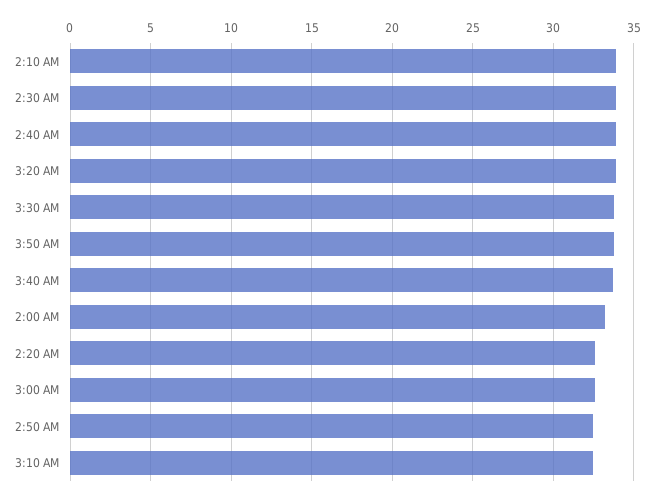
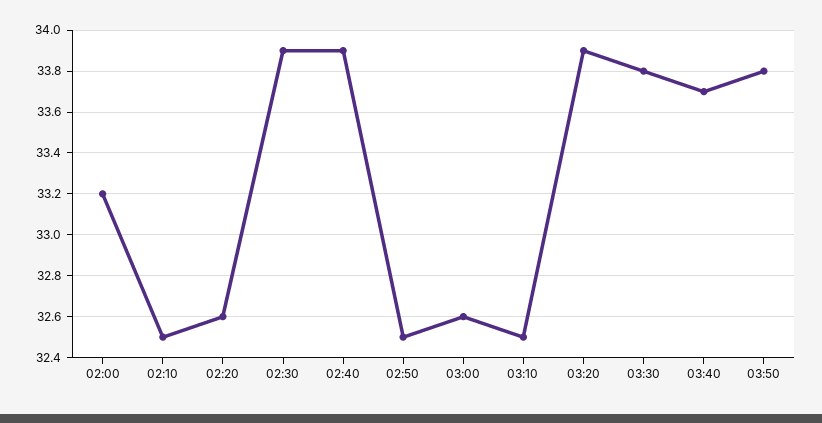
  {
-   "2:10 AM": 34,
+   "2:10 AM": 32.5,
    "2:30 AM": 33.9,
    "2:40 AM": 33.9,
    "3:20 AM": 33.9,
    "3:30 AM": 33.8,
    "3:50 AM": 33.8,
    "3:40 AM": 33.7,
    "2:00 AM": 33.2,
    "2:20 AM": 32.6,
    "3:00 AM": 32.6,
    "2:50 AM": 32.5,
    "3:10 AM": 32.5
  }

